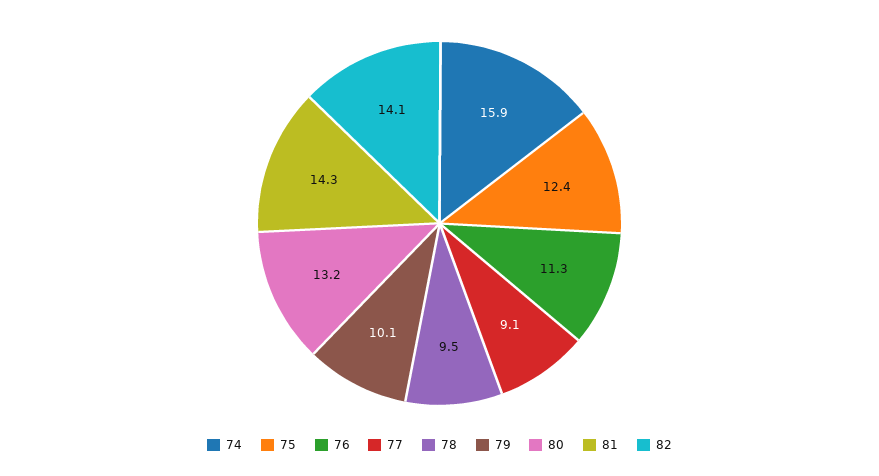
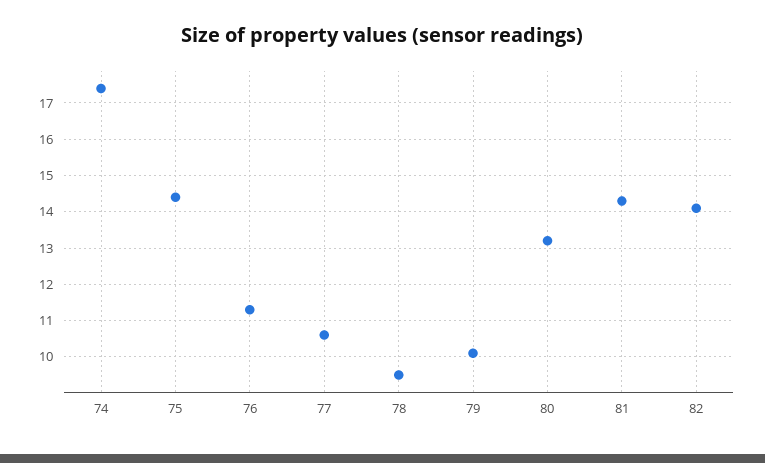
  {
-   "74": 15.9,
+   "74": 17.5,
-   "75": 12.4,
+   "75": 14.5,
    "76": 11.3,
-   "77": 9.1,
+   "77": 10.5,
    "78": 9.5,
    "79": 10.1,
    "80": 13.2,
    "81": 14.3,
    "82": 14.1
  }

